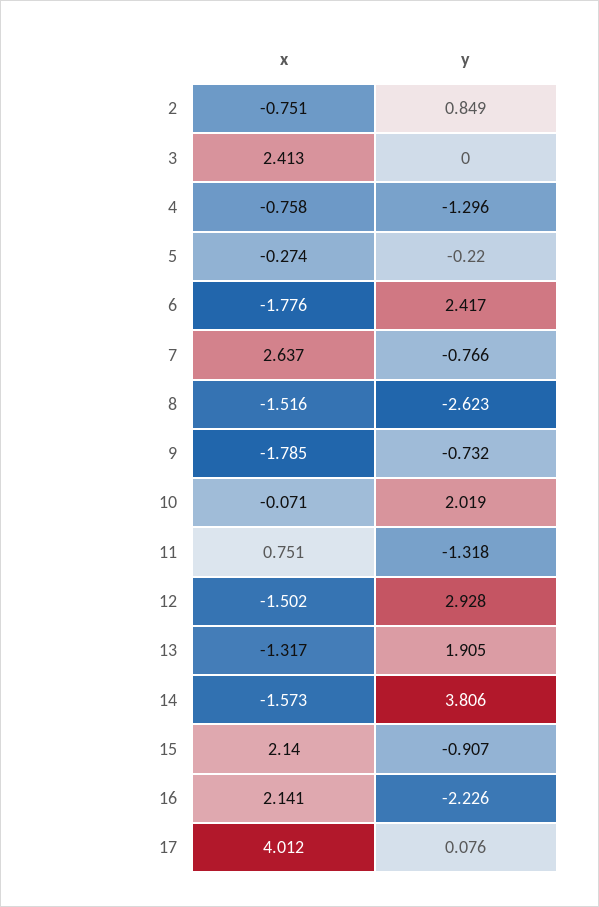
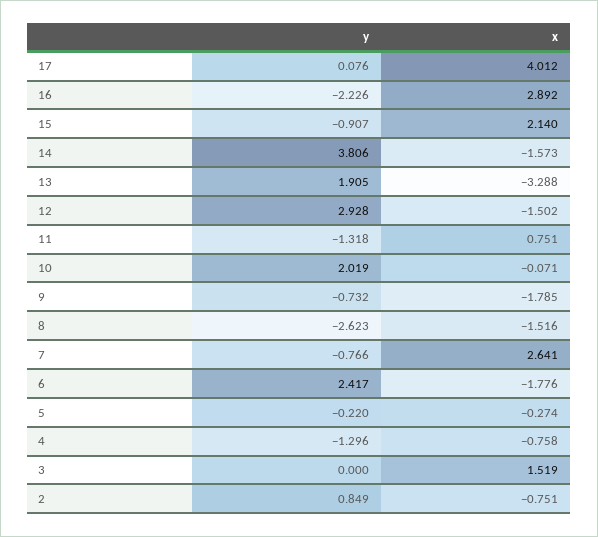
  {
    "x": {
      "2": -0.751,
-     "3": 2.413,
+     "3": 1.519,
      "4": -0.758,
      "5": -0.274,
      "6": -1.776,
-     "7": 2.637,
+     "7": 2.641,
      "8": -1.516,
      "9": -1.785,
      "10": -0.071,
      "11": 0.751,
      "12": -1.502,
-     "13": -1.317,
+     "13": -3.288,
      "14": -1.573,
      "15": 2.14,
-     "16": 2.141,
+     "16": 2.892,
      "17": 4.012
    },
    "y": {
      "2": 0.849,
      "3": 0,
      "4": -1.296,
      "5": -0.22,
      "6": 2.417,
      "7": -0.766,
      "8": -2.623,
      "9": -0.732,
      "10": 2.019,
      "11": -1.318,
      "12": 2.928,
      "13": 1.905,
      "14": 3.806,
      "15": -0.907,
      "16": -2.226,
      "17": 0.076
    }
  }

